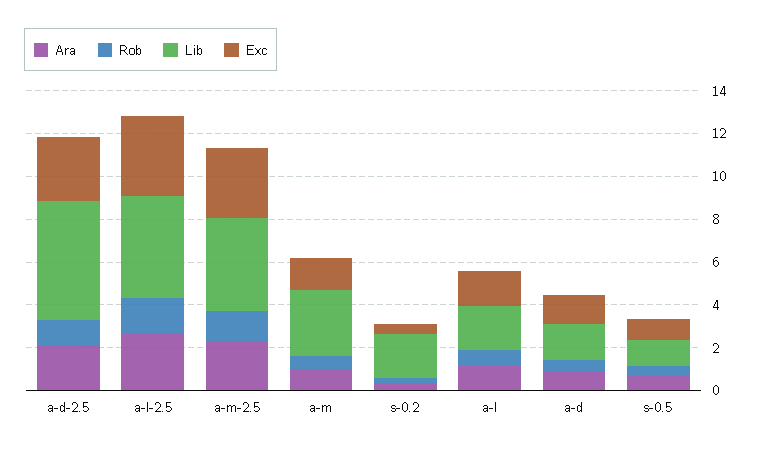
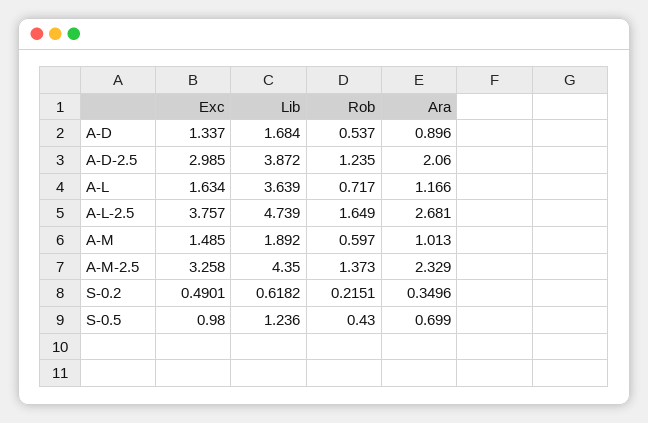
  {
    "Ara": {
      "a-d-2.5": 2.06,
      "a-l-2.5": 2.681,
      "a-m-2.5": 2.329,
      "a-m": 1.013,
      "s-0.2": 0.3496,
      "a-l": 1.166,
      "a-d": 0.896,
      "s-0.5": 0.699
    },
    "Rob": {
      "a-d-2.5": 1.235,
      "a-l-2.5": 1.649,
      "a-m-2.5": 1.373,
      "a-m": 0.597,
      "s-0.2": 0.2151,
      "a-l": 0.717,
      "a-d": 0.537,
      "s-0.5": 0.43
    },
    "Lib": {
-     "a-d-2.5": 5.5,
+     "a-d-2.5": 3.872,
      "a-l-2.5": 4.739,
      "a-m-2.5": 4.35,
-     "a-m": 3,
+     "a-m": 1.892,
-     "s-0.2": 2,
+     "s-0.2": 0.6182,
-     "a-l": 2,
+     "a-l": 3.639,
      "a-d": 1.684,
      "s-0.5": 1.236
    },
    "Exc": {
      "a-d-2.5": 2.985,
      "a-l-2.5": 3.757,
      "a-m-2.5": 3.258,
      "a-m": 1.485,
      "s-0.2": 0.4901,
      "a-l": 1.634,
      "a-d": 1.337,
      "s-0.5": 0.98
    }
  }

